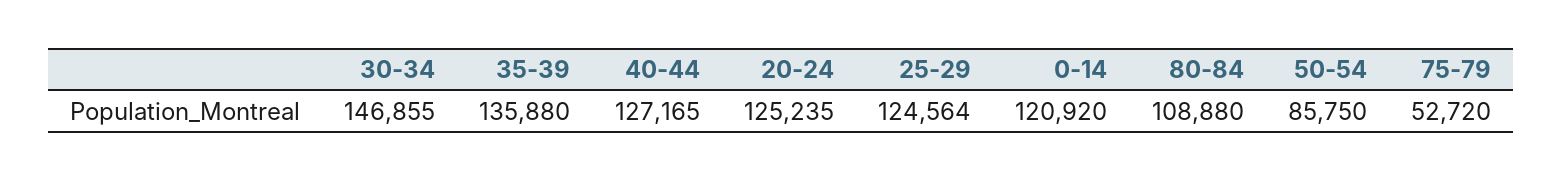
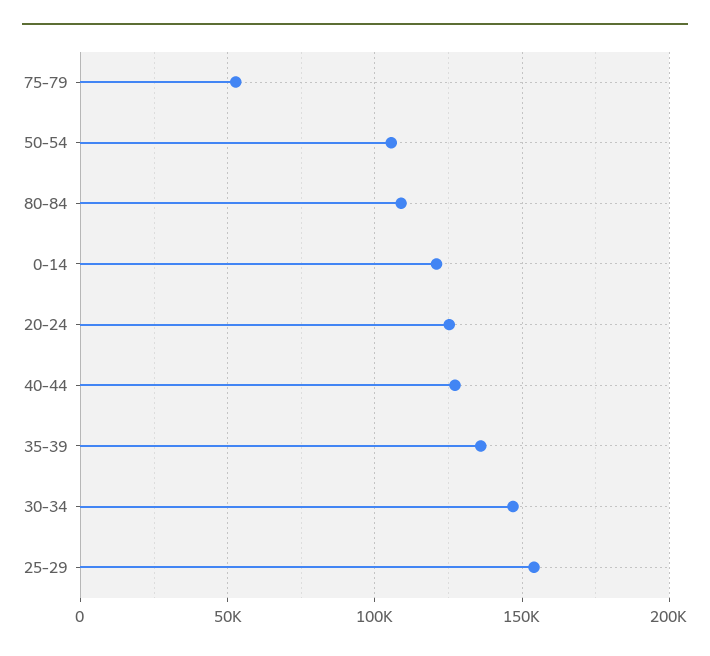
  {
    "30-34": 146855,
    "35-39": 135880,
    "40-44": 127165,
    "20-24": 125235,
-   "25-29": 124564,
+   "25-29": 155000,
    "0-14": 120920,
    "80-84": 108880,
-   "50-54": 85750,
+   "50-54": 105000,
    "75-79": 52720
  }

